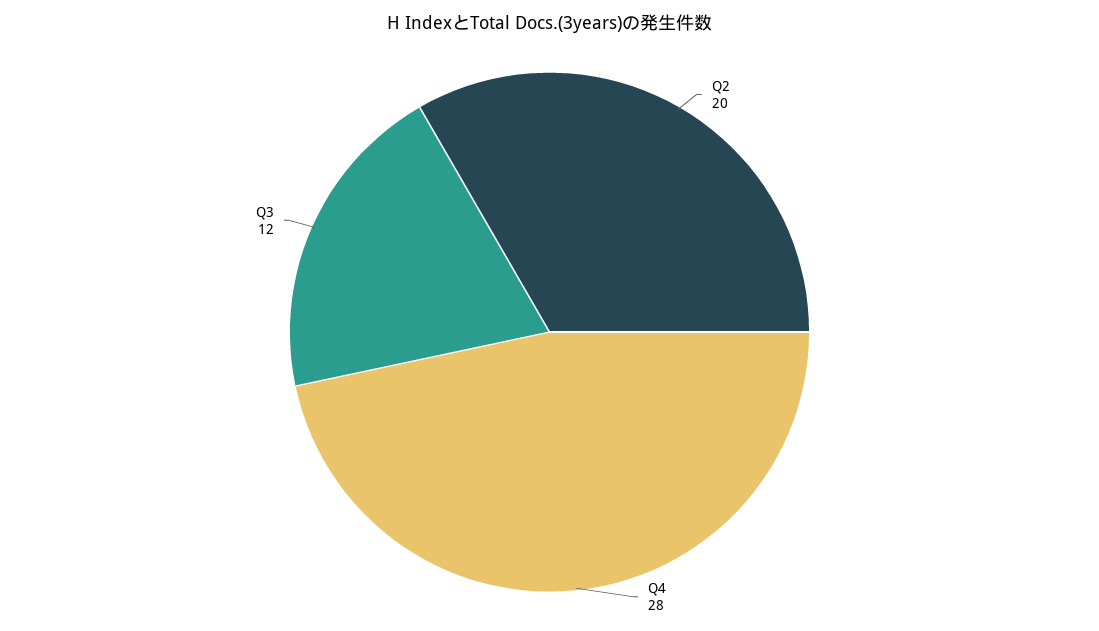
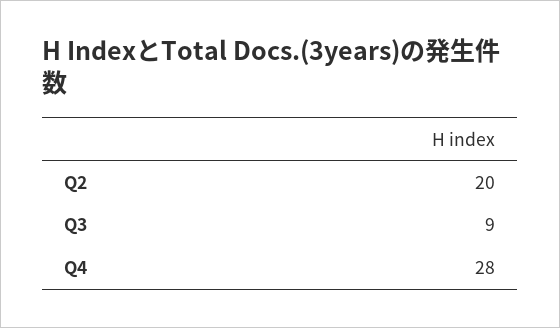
  {
    "Q2": 20,
    "Q4": 28,
-   "Q3": 12
+   "Q3": 9
  }

